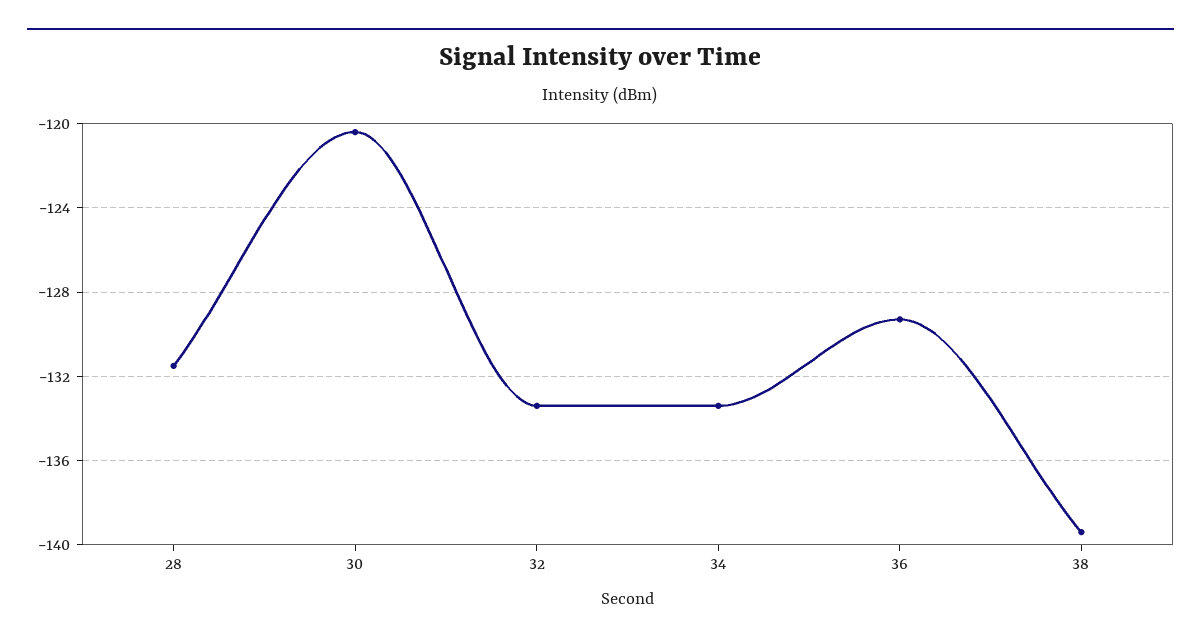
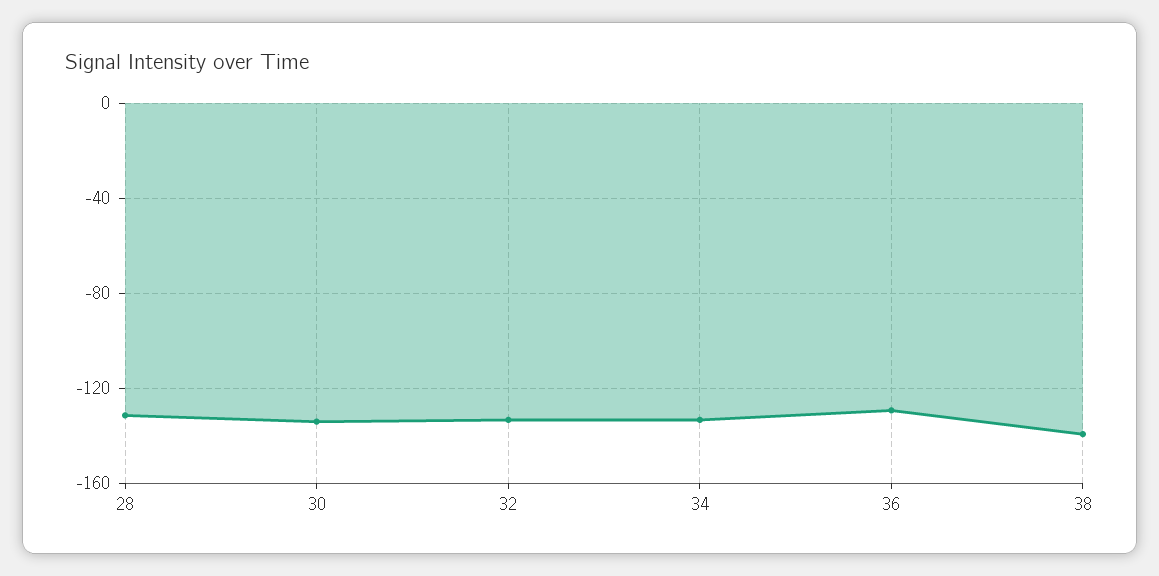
  {
    "28": -131.5,
-   "30": -120.5,
+   "30": -135,
    "32": -133.5,
    "34": -133.5,
    "36": -129.5,
    "38": -139.5
  }

